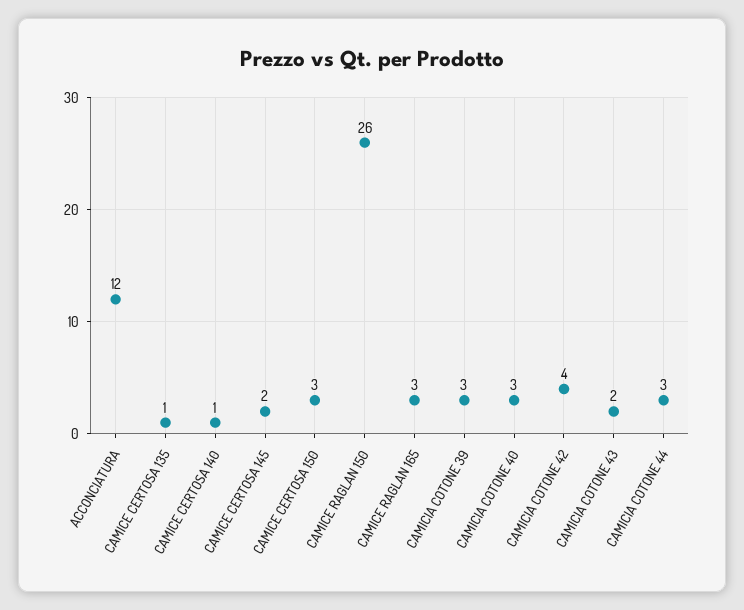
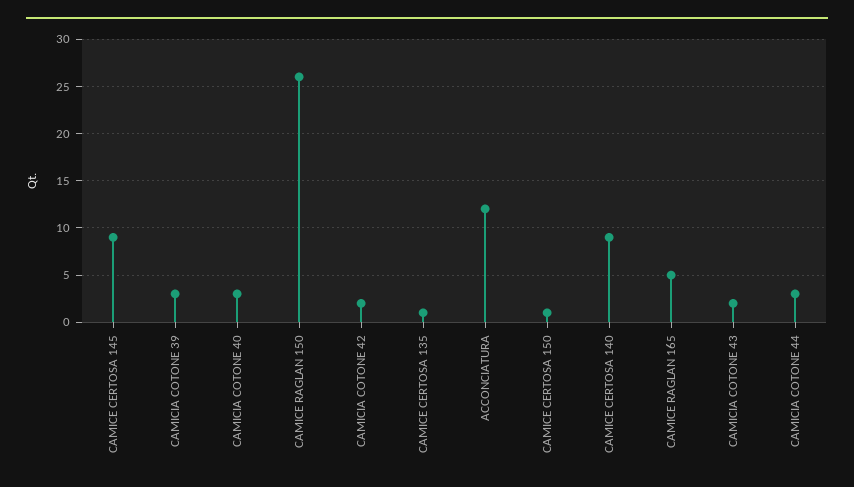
  {
    "ACCONCIATURA": 12,
    "CAMICE CERTOSA 135": 1,
-   "CAMICE CERTOSA 140": 1,
+   "CAMICE CERTOSA 140": 9,
-   "CAMICE CERTOSA 145": 2,
+   "CAMICE CERTOSA 145": 9,
-   "CAMICE CERTOSA 150": 3,
+   "CAMICE CERTOSA 150": 1,
    "CAMICE RAGLAN 150": 26,
-   "CAMICE RAGLAN 165": 3,
+   "CAMICE RAGLAN 165": 5,
    "CAMICIA COTONE 39": 3,
    "CAMICIA COTONE 40": 3,
-   "CAMICIA COTONE 42": 4,
+   "CAMICIA COTONE 42": 2,
    "CAMICIA COTONE 43": 2,
    "CAMICIA COTONE 44": 3
  }

